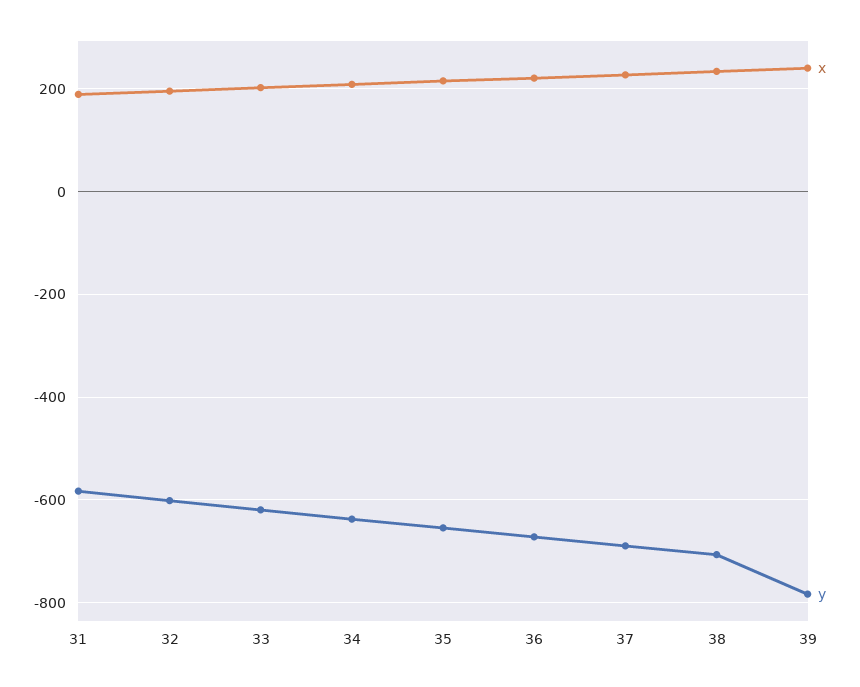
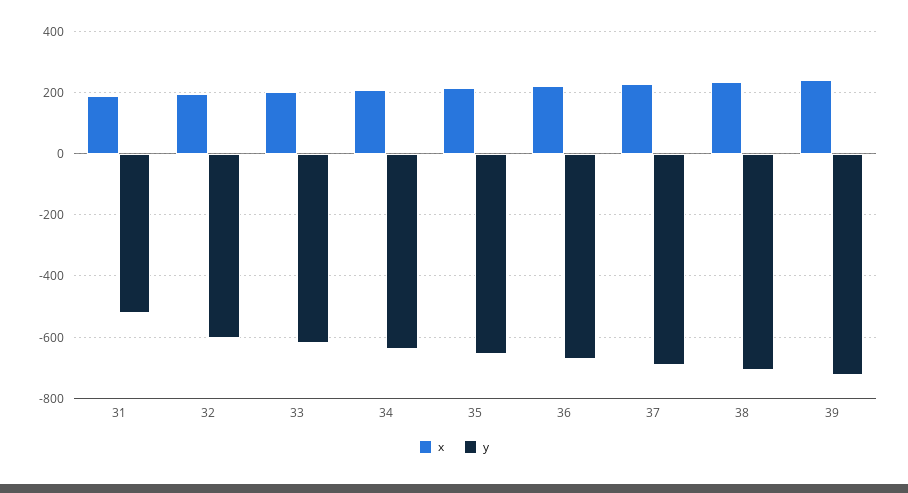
  {
    "x": {
      "31": 180,
      "32": 200,
      "33": 200,
      "34": 200,
      "35": 220,
      "36": 220,
      "37": 220,
      "38": 240,
      "39": 240
    },
    "y": {
-     "31": -580,
+     "31": -520,
      "32": -600,
      "33": -620,
      "34": -640,
      "35": -660,
      "36": -680,
      "37": -680,
      "38": -700,
-     "39": -780
+     "39": -720
    }
  }

